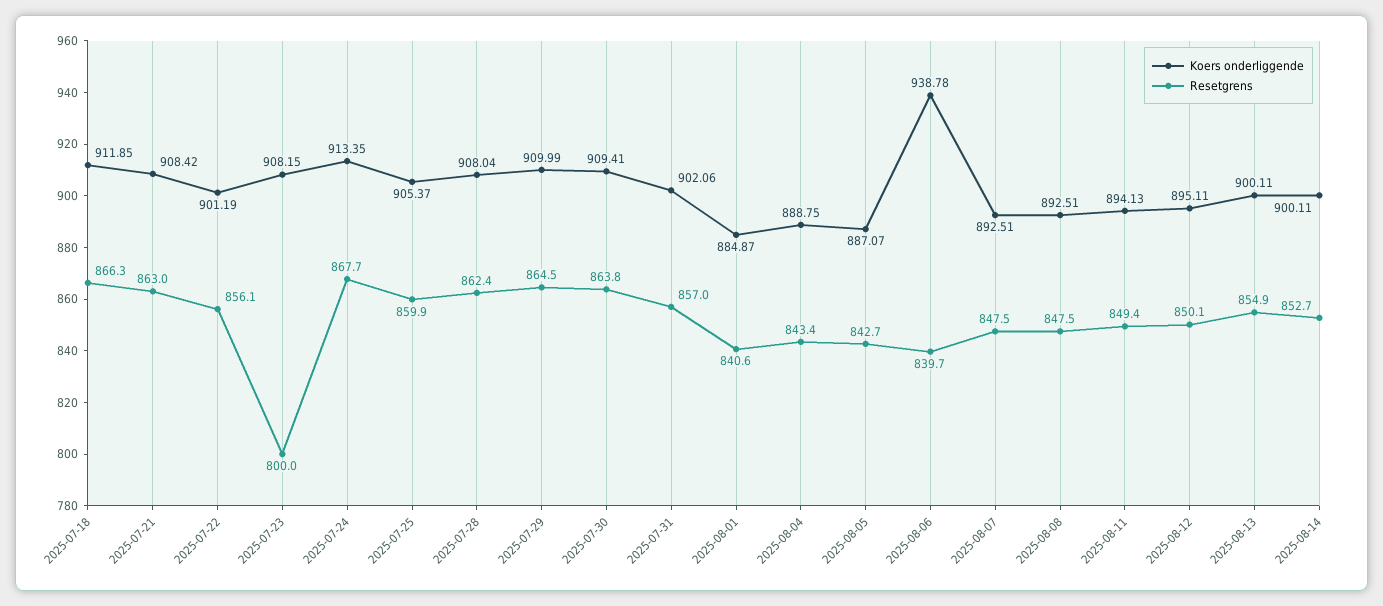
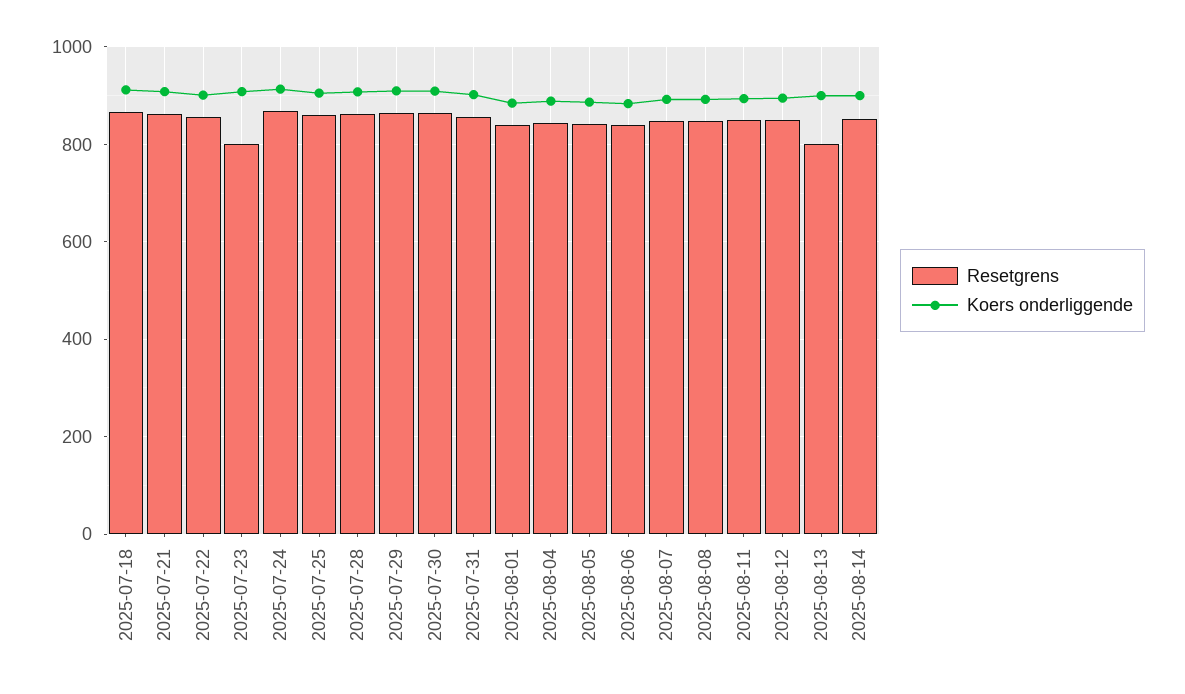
  {
    "Koers onderliggende": {
      "2025-07-18": 911.85,
      "2025-07-21": 908.42,
      "2025-07-22": 901.19,
      "2025-07-23": 908.15,
      "2025-07-24": 913.35,
      "2025-07-25": 905.37,
      "2025-07-28": 908.04,
      "2025-07-29": 909.99,
      "2025-07-30": 909.41,
      "2025-07-31": 902.06,
      "2025-08-01": 884.87,
      "2025-08-04": 888.75,
      "2025-08-05": 887.07,
-     "2025-08-06": 938.78,
+     "2025-08-06": 880,
      "2025-08-07": 892.51,
      "2025-08-08": 892.51,
      "2025-08-11": 894.13,
      "2025-08-12": 895.11,
      "2025-08-13": 900.11,
      "2025-08-14": 900.11
    },
    "Resetgrens": {
      "2025-07-18": 866.3,
      "2025-07-21": 863,
      "2025-07-22": 856.1,
      "2025-07-23": 800,
      "2025-07-24": 867.7,
      "2025-07-25": 859.9,
      "2025-07-28": 862.4,
      "2025-07-29": 864.5,
      "2025-07-30": 863.8,
      "2025-07-31": 857,
      "2025-08-01": 840.6,
      "2025-08-04": 843.4,
      "2025-08-05": 842.7,
      "2025-08-06": 839.7,
      "2025-08-07": 847.5,
      "2025-08-08": 847.5,
      "2025-08-11": 849.4,
      "2025-08-12": 850.1,
-     "2025-08-13": 854.9,
+     "2025-08-13": 800,
      "2025-08-14": 852.7
    }
  }

